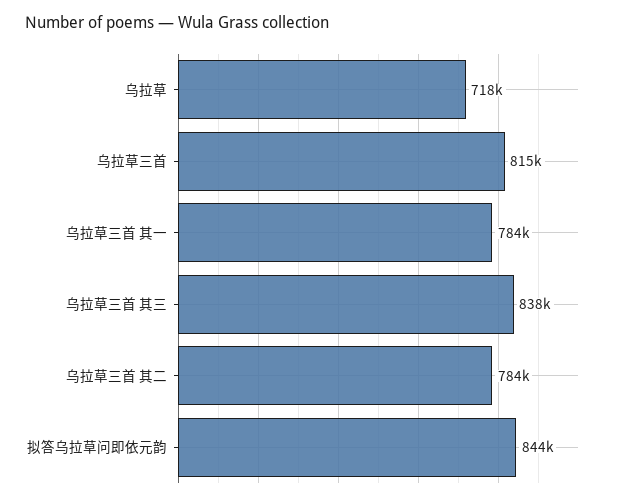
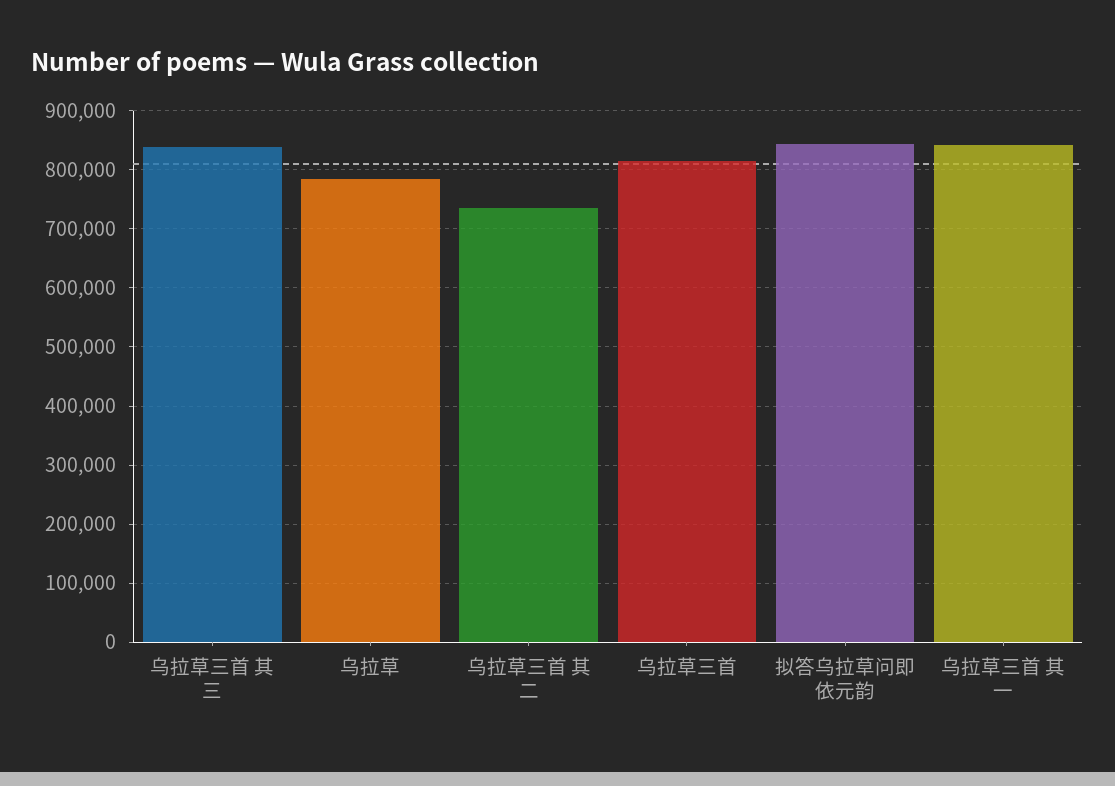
  {
-   "乌拉草": 718000,
+   "乌拉草": 780000,
    "乌拉草三首": 815000,
-   "乌拉草三首 其一": 784000,
+   "乌拉草三首 其一": 840000,
    "乌拉草三首 其三": 838000,
-   "乌拉草三首 其二": 784000,
+   "乌拉草三首 其二": 740000,
    "拟答乌拉草问即依元韵": 844000
  }

